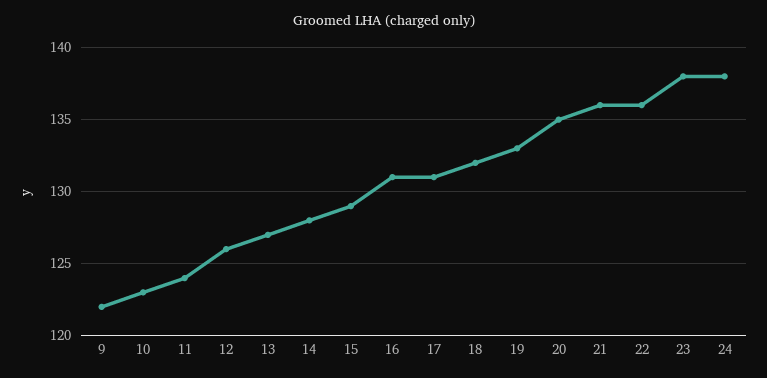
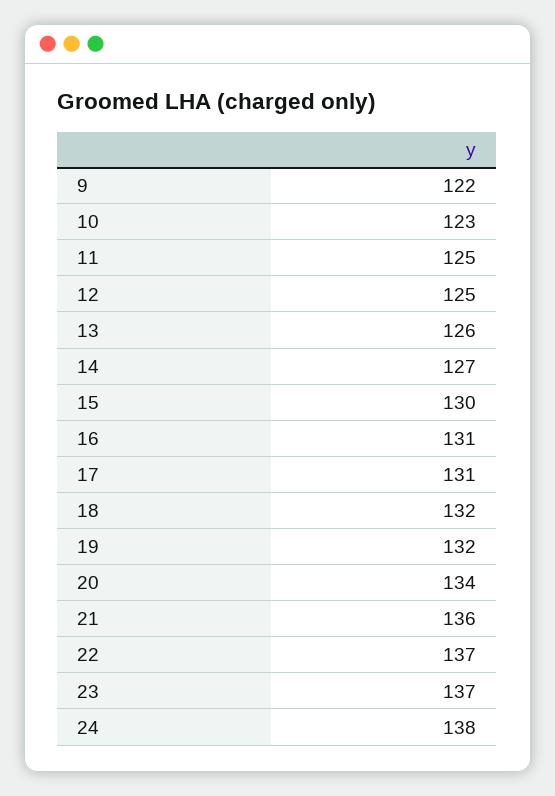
  {
    "9": 122,
    "10": 123,
-   "11": 124,
+   "11": 125,
-   "12": 126,
+   "12": 125,
-   "13": 127,
+   "13": 126,
-   "14": 128,
+   "14": 127,
-   "15": 129,
+   "15": 130,
    "16": 131,
    "17": 131,
    "18": 132,
-   "19": 133,
+   "19": 132,
-   "20": 135,
+   "20": 134,
    "21": 136,
-   "22": 136,
+   "22": 137,
-   "23": 138,
+   "23": 137,
    "24": 138
  }

